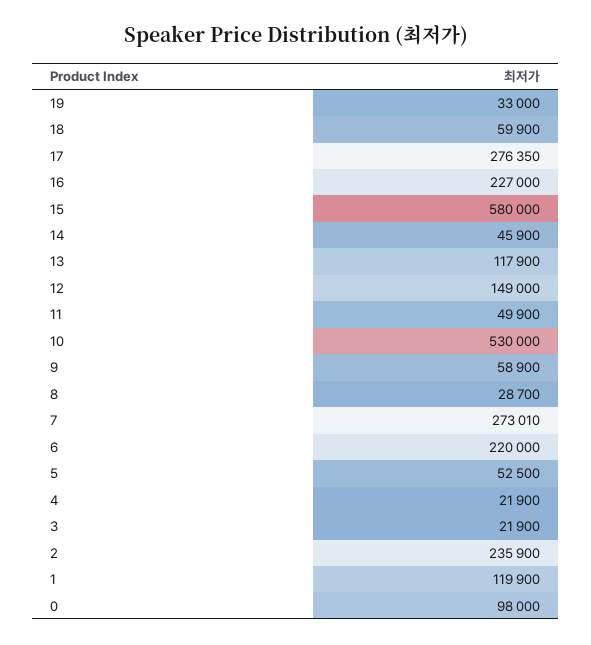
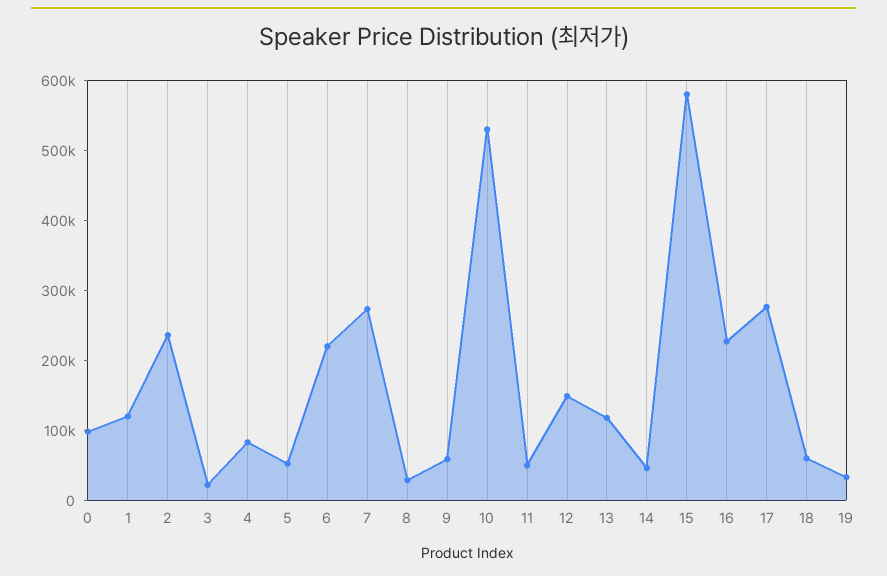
  {
    "19": 33000,
    "18": 59900,
    "17": 276350,
    "16": 227000,
    "15": 580000,
    "14": 45900,
    "13": 117900,
    "12": 149000,
    "11": 49900,
    "10": 530000,
    "9": 58900,
    "8": 28700,
    "7": 273010,
    "6": 220000,
    "5": 52500,
-   "4": 21900,
+   "4": 80000,
    "3": 21900,
    "2": 235900,
    "1": 119900,
    "0": 98000
  }

